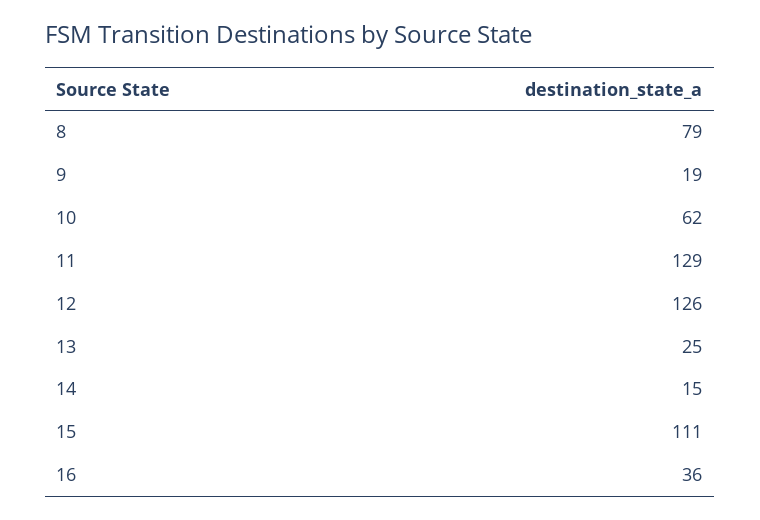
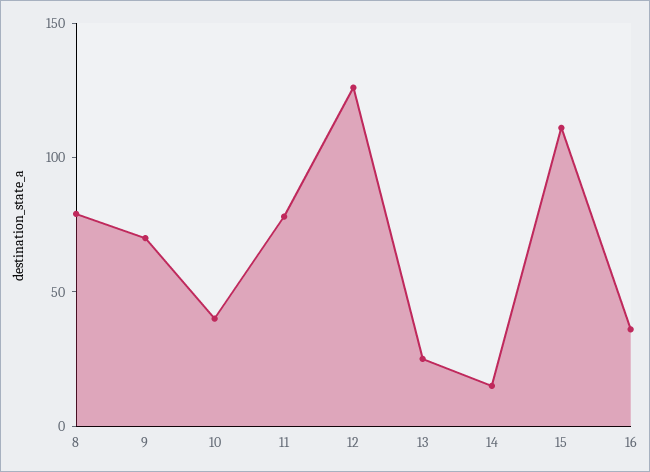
  {
    "8": 79,
-   "9": 19,
+   "9": 70,
-   "10": 62,
+   "10": 40,
-   "11": 129,
+   "11": 80,
    "12": 126,
    "13": 25,
    "14": 15,
    "15": 111,
    "16": 36
  }

